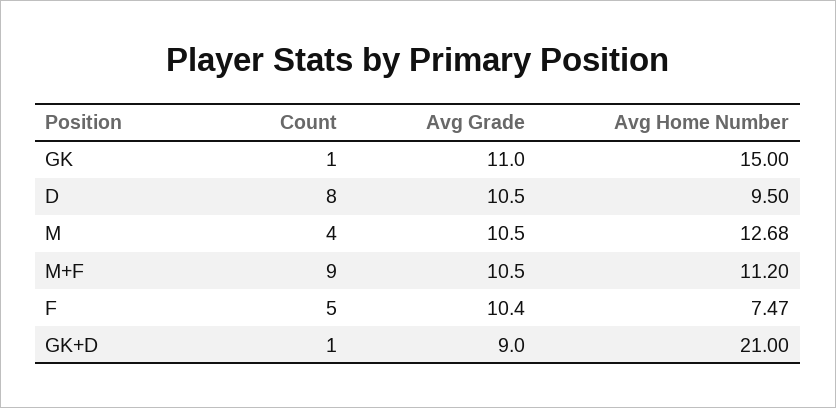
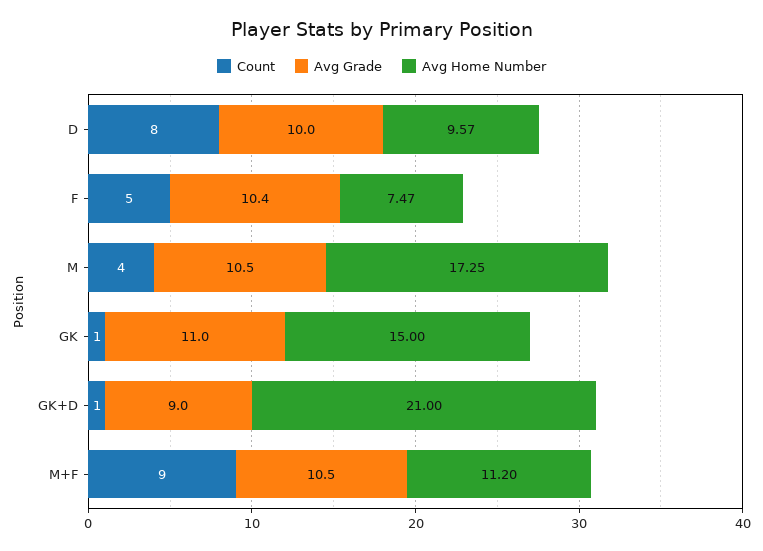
  {
    "Count": {
      "GK": 1,
      "D": 8,
      "M": 4,
      "M+F": 9,
      "F": 5,
      "GK+D": 1
    },
    "Avg Grade": {
      "GK": 11,
-     "D": 10.5,
+     "D": 10,
      "M": 10.5,
      "M+F": 10.5,
      "F": 10.4,
      "GK+D": 9
    },
    "Avg Home Number": {
      "GK": 15,
-     "D": 9.5,
+     "D": 9.57,
-     "M": 12.68,
+     "M": 17.25,
      "M+F": 11.2,
      "F": 7.47,
      "GK+D": 21
    }
  }

